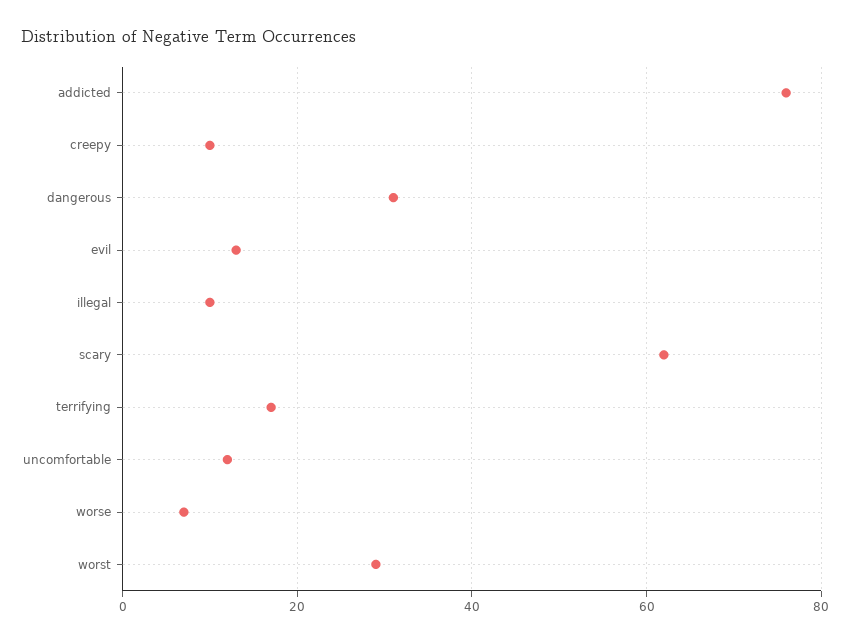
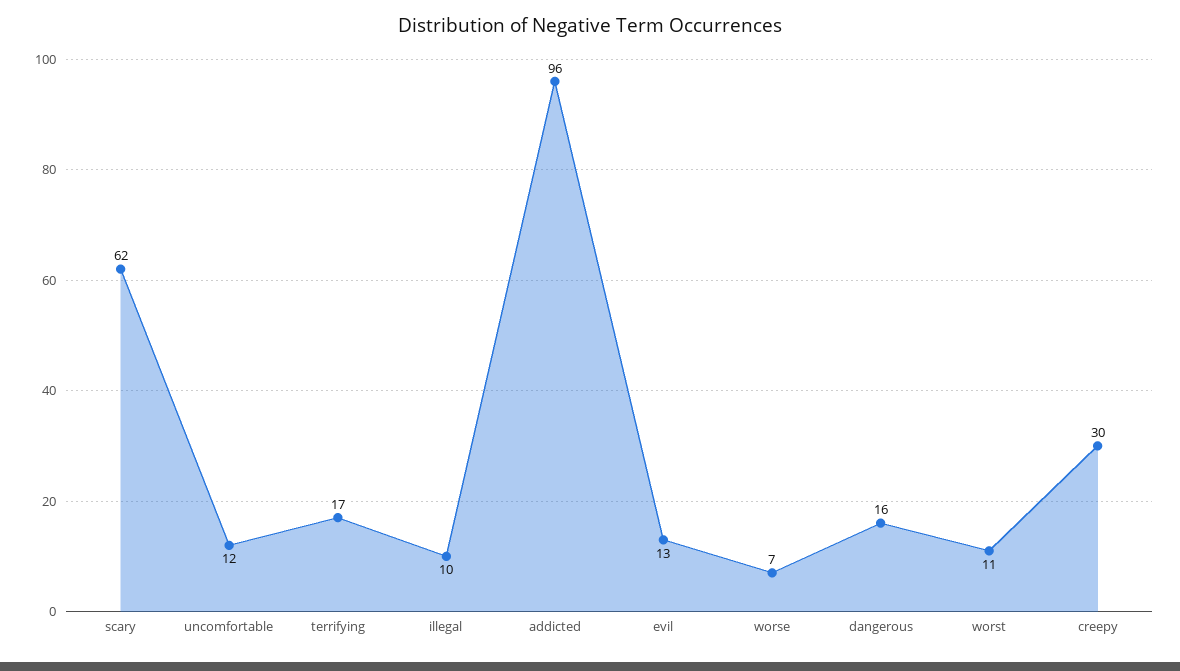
  {
-   "addicted": 75,
+   "addicted": 96,
-   "creepy": 10,
+   "creepy": 30,
-   "dangerous": 30,
+   "dangerous": 16,
    "evil": 13,
    "illegal": 10,
    "scary": 62,
    "terrifying": 17,
    "uncomfortable": 12,
    "worse": 7,
-   "worst": 30
+   "worst": 11
  }

